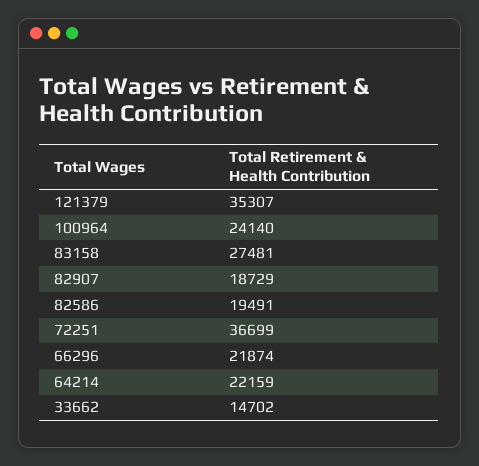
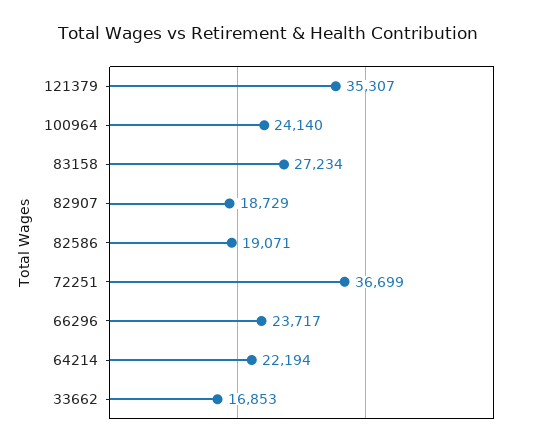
  {
    "121379": 35307,
    "100964": 24140,
-   "83158": 27481,
+   "83158": 27234,
    "82907": 18729,
-   "82586": 19491,
+   "82586": 19071,
    "72251": 36699,
-   "66296": 21874,
+   "66296": 23717,
-   "64214": 22159,
+   "64214": 22194,
-   "33662": 14702
+   "33662": 16853
  }

